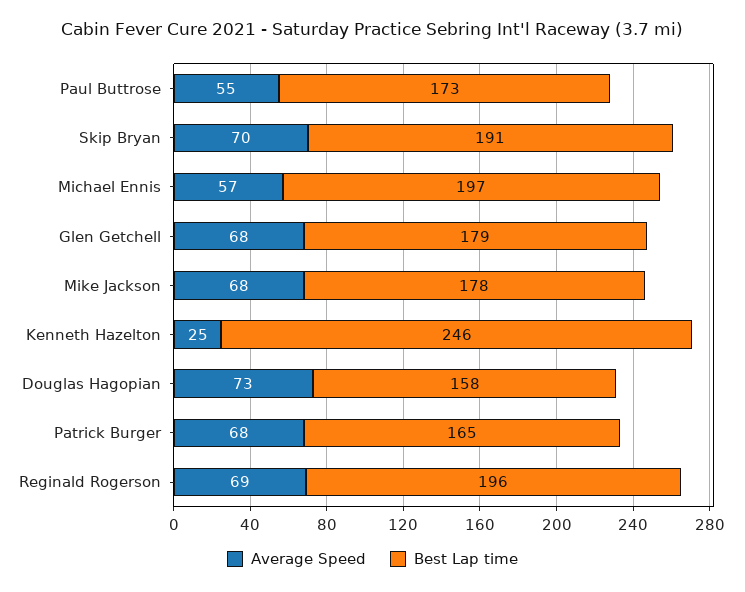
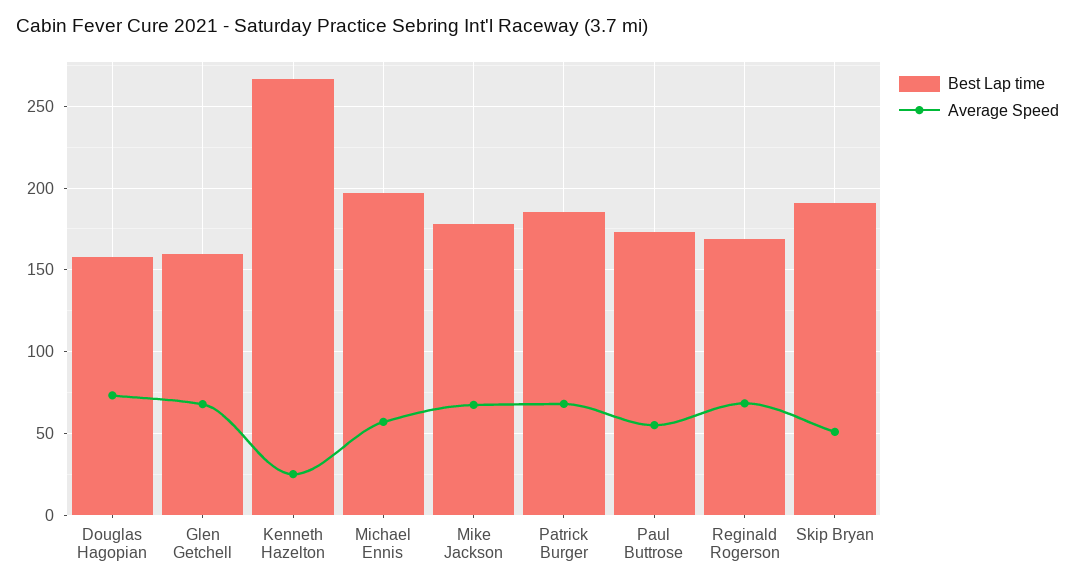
  {
    "Average Speed": {
      "Paul Buttrose": 55,
-     "Skip Bryan": 70,
+     "Skip Bryan": 50,
      "Michael Ennis": 57,
      "Glen Getchell": 68,
      "Mike Jackson": 68,
      "Kenneth Hazelton": 25,
      "Douglas Hagopian": 73,
      "Patrick Burger": 68,
      "Reginald Rogerson": 69
    },
    "Best Lap time": {
      "Paul Buttrose": 173,
      "Skip Bryan": 191,
      "Michael Ennis": 197,
-     "Glen Getchell": 179,
+     "Glen Getchell": 160,
      "Mike Jackson": 178,
-     "Kenneth Hazelton": 246,
+     "Kenneth Hazelton": 265,
      "Douglas Hagopian": 158,
-     "Patrick Burger": 165,
+     "Patrick Burger": 185,
-     "Reginald Rogerson": 196
+     "Reginald Rogerson": 170
    }
  }

